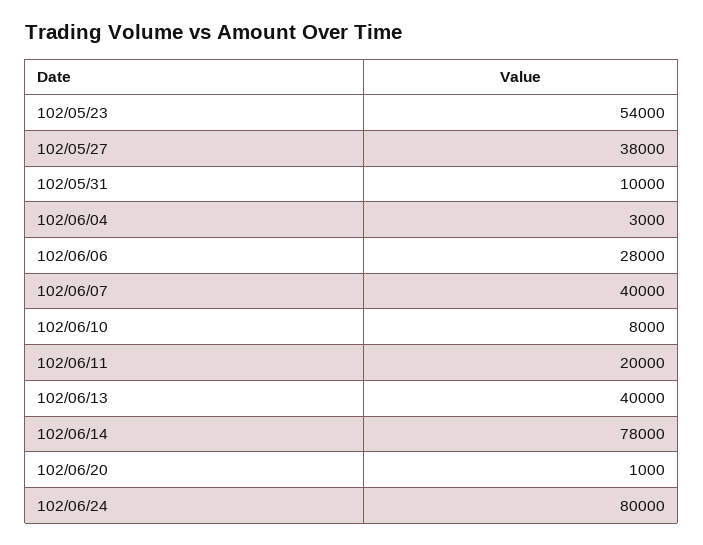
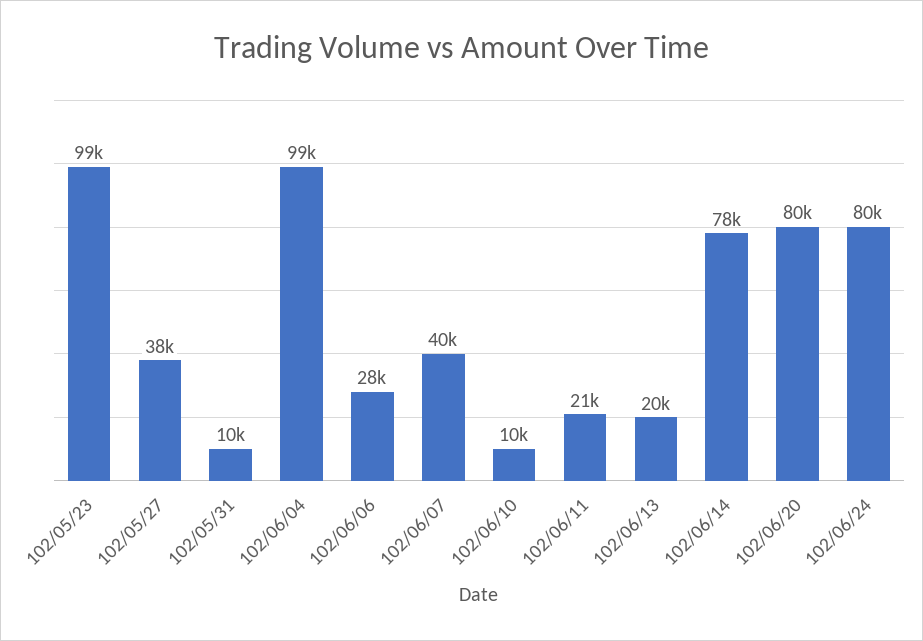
  {
-   "102/05/23": 54000,
+   "102/05/23": 99000,
    "102/05/27": 38000,
    "102/05/31": 10000,
-   "102/06/04": 3000,
+   "102/06/04": 99000,
    "102/06/06": 28000,
    "102/06/07": 40000,
-   "102/06/10": 8000,
+   "102/06/10": 10000,
-   "102/06/11": 20000,
+   "102/06/11": 21000,
-   "102/06/13": 40000,
+   "102/06/13": 20000,
    "102/06/14": 78000,
-   "102/06/20": 1000,
+   "102/06/20": 80000,
    "102/06/24": 80000
  }

